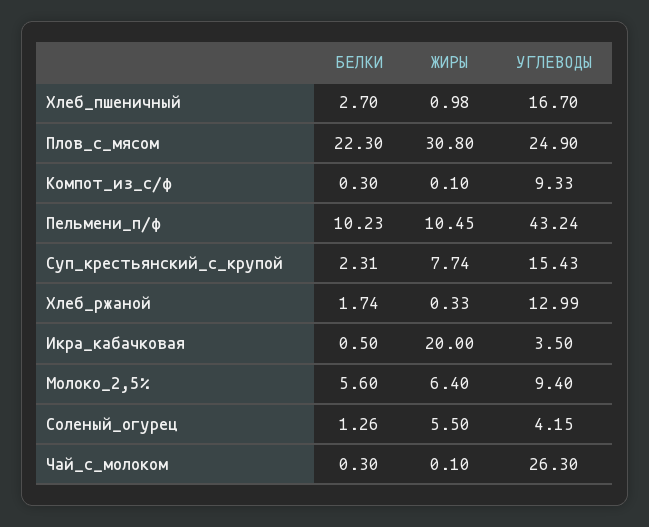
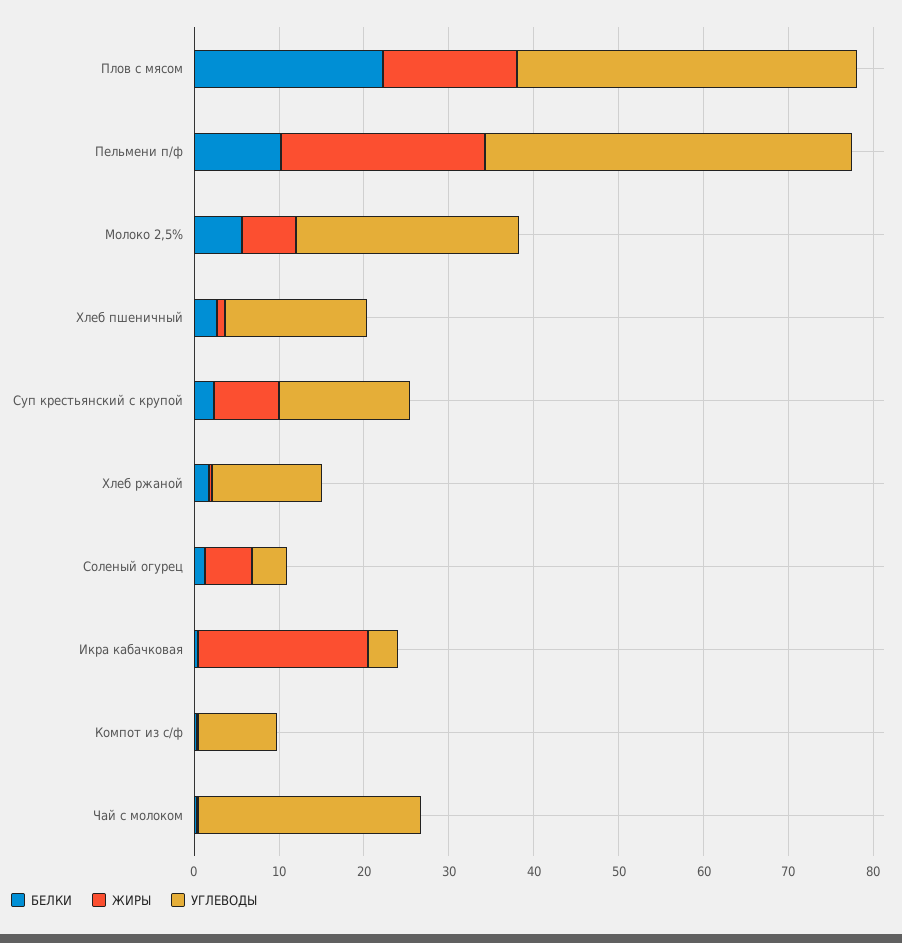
  {
    "БЕЛКИ": {
      "Хлеб_пшеничный": 2.7,
      "Плов_с_мясом": 22.3,
      "Компот_из_с/ф": 0.3,
      "Пельмени_п/ф": 10.23,
      "Суп_крестьянский_с_крупой": 2.31,
      "Хлеб_ржаной": 1.74,
      "Икра_кабачковая": 0.5,
      "Молоко_2,5%": 5.6,
      "Соленый_огурец": 1.26,
      "Чай_с_молоком": 0.3
    },
    "ЖИРЫ": {
      "Хлеб_пшеничный": 0.98,
-     "Плов_с_мясом": 30.8,
+     "Плов_с_мясом": 16,
      "Компот_из_с/ф": 0.1,
-     "Пельмени_п/ф": 10.45,
+     "Пельмени_п/ф": 24,
      "Суп_крестьянский_с_крупой": 7.74,
      "Хлеб_ржаной": 0.33,
      "Икра_кабачковая": 20,
      "Молоко_2,5%": 6.4,
      "Соленый_огурец": 5.5,
      "Чай_с_молоком": 0.1
    },
    "УГЛЕВОДЫ": {
      "Хлеб_пшеничный": 16.7,
-     "Плов_с_мясом": 24.9,
+     "Плов_с_мясом": 40,
      "Компот_из_с/ф": 9.33,
      "Пельмени_п/ф": 43.24,
      "Суп_крестьянский_с_крупой": 15.43,
      "Хлеб_ржаной": 12.99,
      "Икра_кабачковая": 3.5,
-     "Молоко_2,5%": 9.4,
+     "Молоко_2,5%": 26,
      "Соленый_огурец": 4.15,
      "Чай_с_молоком": 26.3
    }
  }

